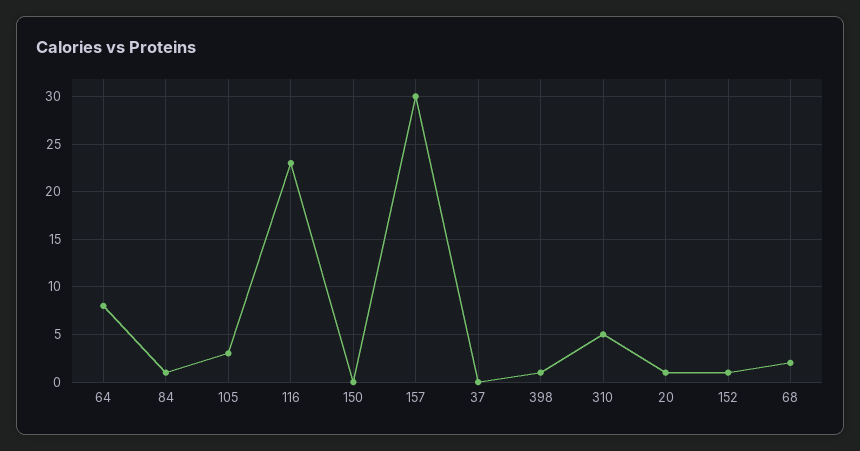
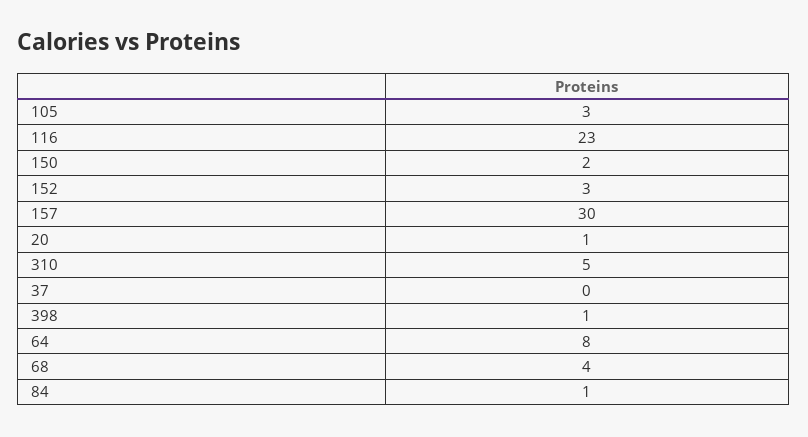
  {
    "64": 8,
    "84": 1,
    "105": 3,
    "116": 23,
-   "150": 0,
+   "150": 2,
    "157": 30,
    "37": 0,
    "398": 1,
    "310": 5,
    "20": 1,
-   "152": 1,
+   "152": 3,
-   "68": 2
+   "68": 4
  }

